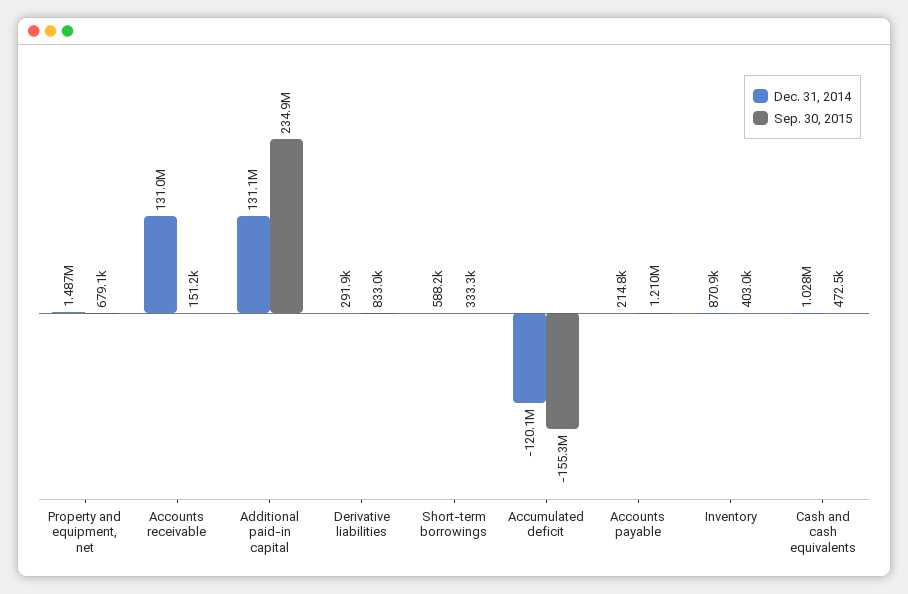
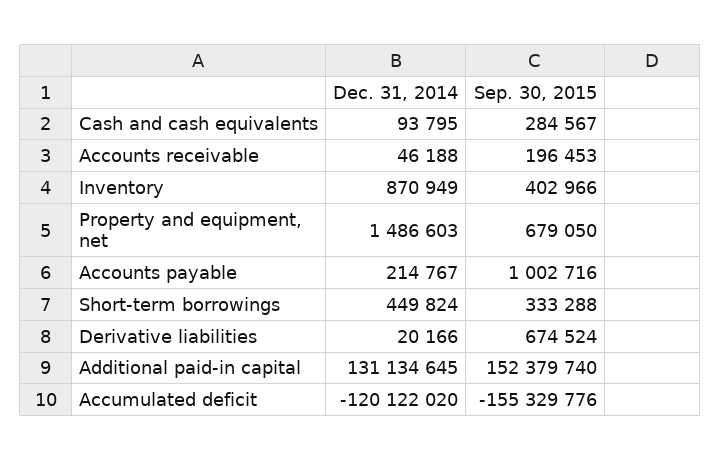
  {
    "Dec. 31, 2014": {
      "Property and equipment, net": 1486603,
-     "Accounts receivable": 131000000,
+     "Accounts receivable": 46188,
      "Additional paid-in capital": 131134645,
-     "Derivative liabilities": 291900,
+     "Derivative liabilities": 20166,
-     "Short-term borrowings": 588200,
+     "Short-term borrowings": 449824,
      "Accumulated deficit": -120122020,
      "Accounts payable": 214767,
      "Inventory": 870949,
-     "Cash and cash equivalents": 1028000
+     "Cash and cash equivalents": 93795
    },
    "Sep. 30, 2015": {
      "Property and equipment, net": 679050,
-     "Accounts receivable": 151200,
+     "Accounts receivable": 196453,
-     "Additional paid-in capital": 234900000,
+     "Additional paid-in capital": 152379740,
-     "Derivative liabilities": 833000,
+     "Derivative liabilities": 674524,
      "Short-term borrowings": 333288,
      "Accumulated deficit": -155329776,
-     "Accounts payable": 1210000,
+     "Accounts payable": 1002716,
      "Inventory": 402966,
-     "Cash and cash equivalents": 472500
+     "Cash and cash equivalents": 284567
    }
  }

